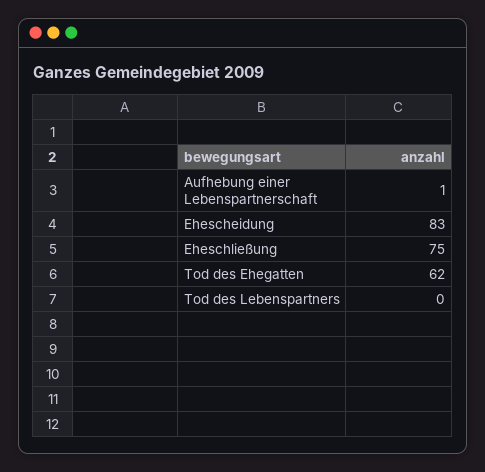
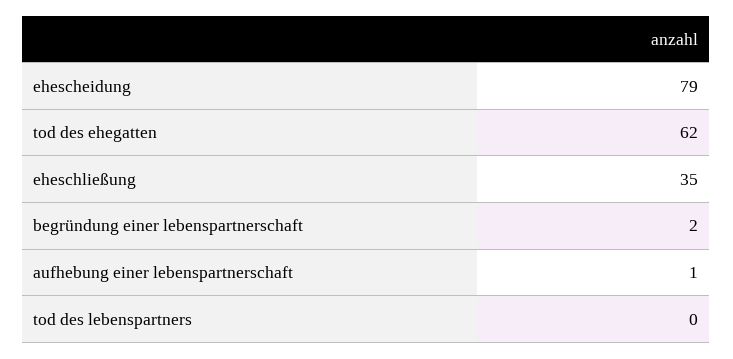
  {
    "Aufhebung einer Lebenspartnerschaft": 1,
-   "Ehescheidung": 83,
+   "Ehescheidung": 79,
-   "Eheschließung": 75,
+   "Eheschließung": 35,
    "Tod des Ehegatten": 62,
-   "Tod des Lebenspartners": 0
+   "Tod des Lebenspartners": 0,
+   "begründung einer lebenspartnerschaft": 2
  }

